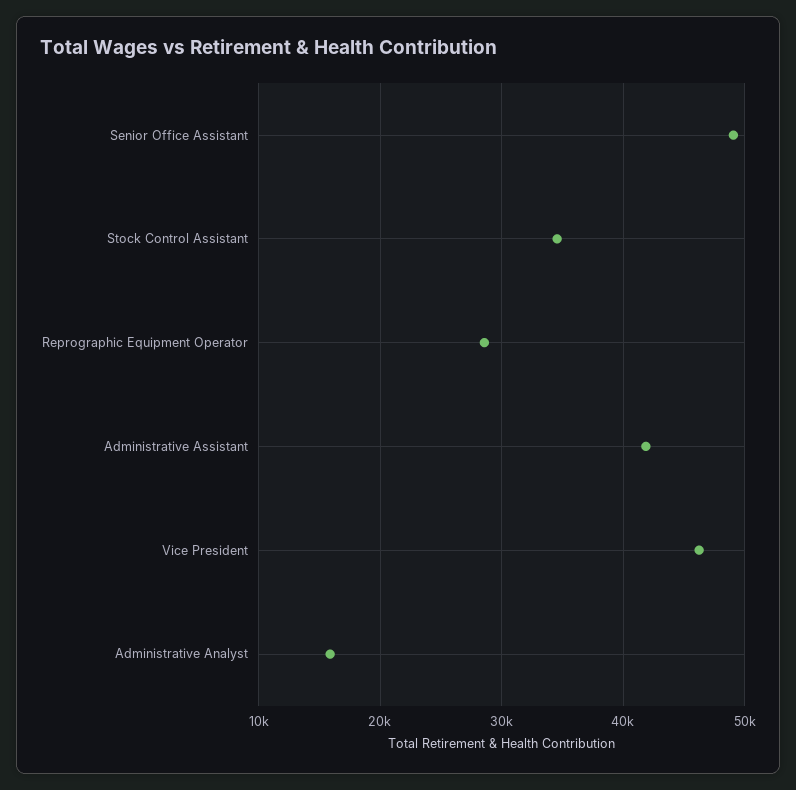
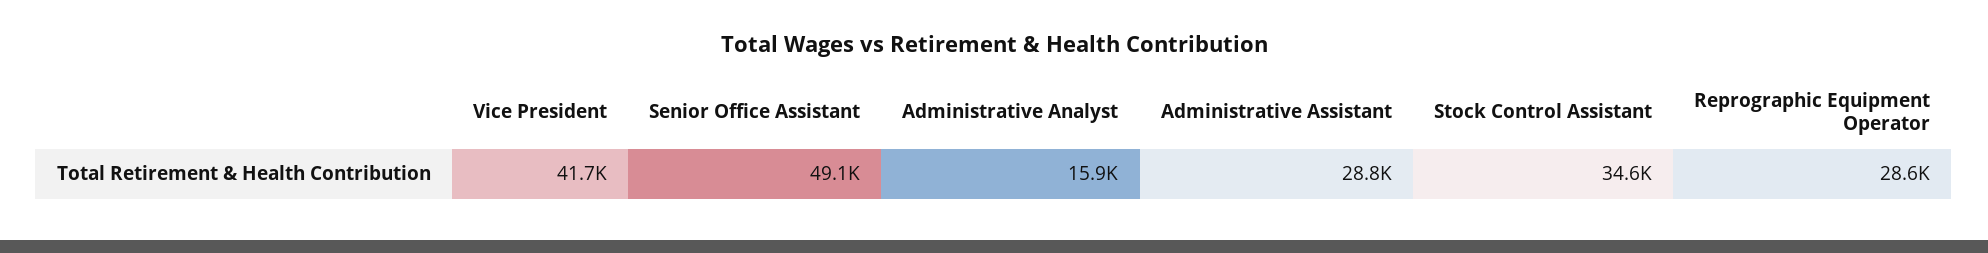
  {
    "Senior Office Assistant": 49100,
    "Stock Control Assistant": 34600,
    "Reprographic Equipment Operator": 28600,
-   "Administrative Assistant": 42000,
+   "Administrative Assistant": 28800,
-   "Vice President": 46000,
+   "Vice President": 41700,
    "Administrative Analyst": 15900
  }

